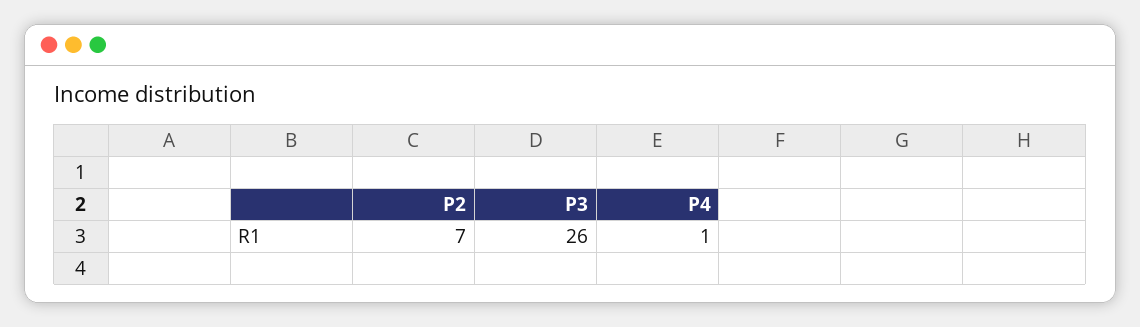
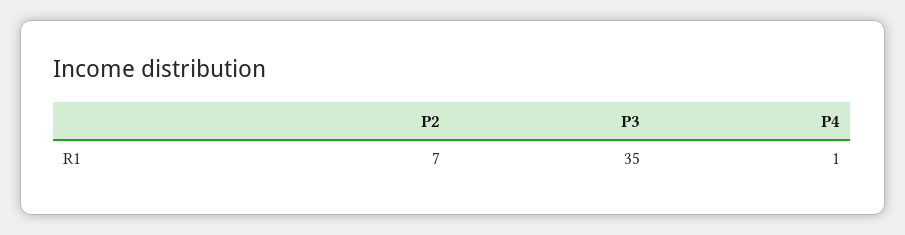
  {
    "P2": 7,
-   "P3": 26,
+   "P3": 35,
    "P4": 1
  }

